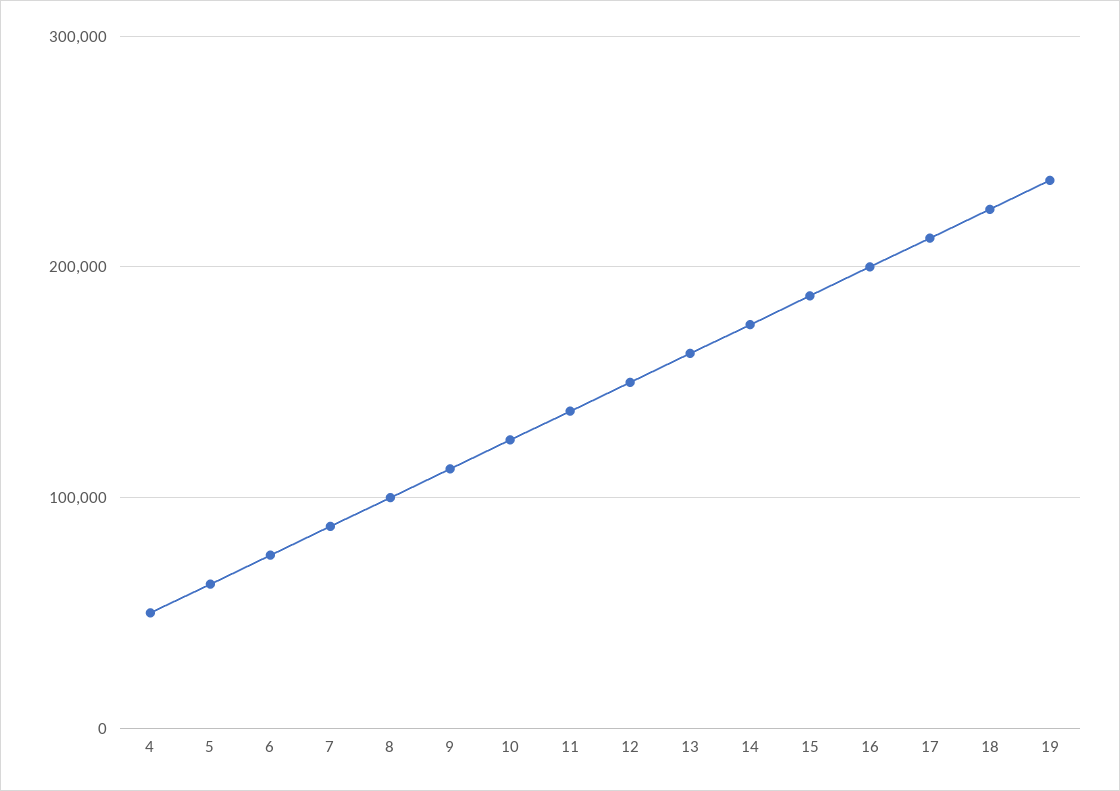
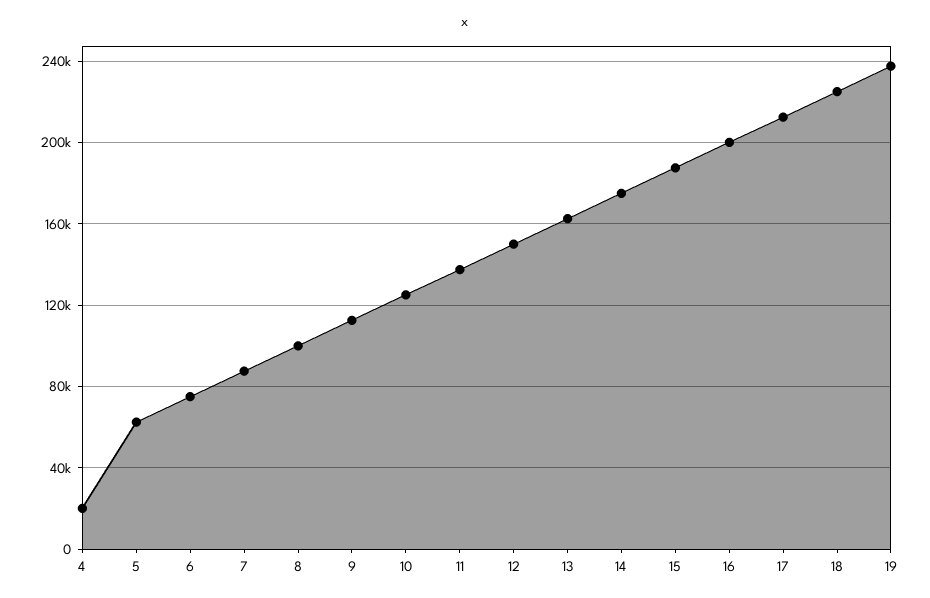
  {
-   "4": 50000,
+   "4": 20000,
    "5": 65000,
    "6": 75000,
    "7": 90000,
    "8": 100000,
    "9": 115000,
    "10": 125000,
    "11": 140000,
    "12": 150000,
    "13": 165000,
    "14": 175000,
    "15": 190000,
    "16": 200000,
    "17": 215000,
    "18": 225000,
    "19": 240000
  }

